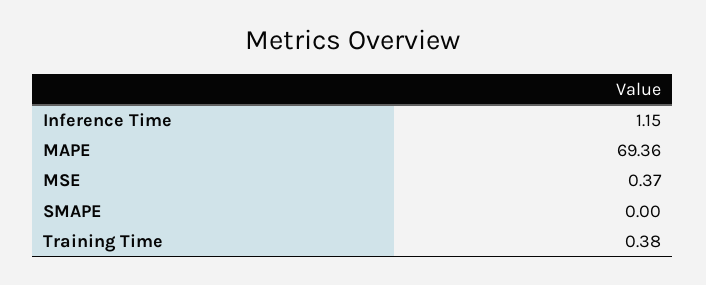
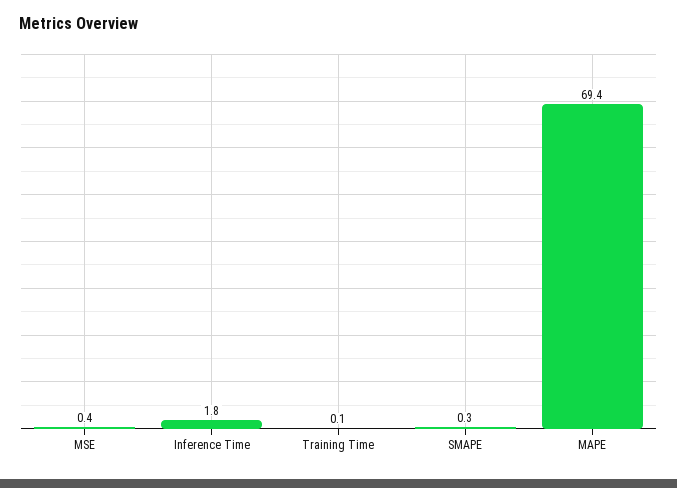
  {
-   "Inference Time": 1.15,
+   "Inference Time": 1.8,
    "MAPE": 69.36,
    "MSE": 0.37,
-   "SMAPE": 0,
+   "SMAPE": 0.3,
-   "Training Time": 0.38
+   "Training Time": 0.1
  }

